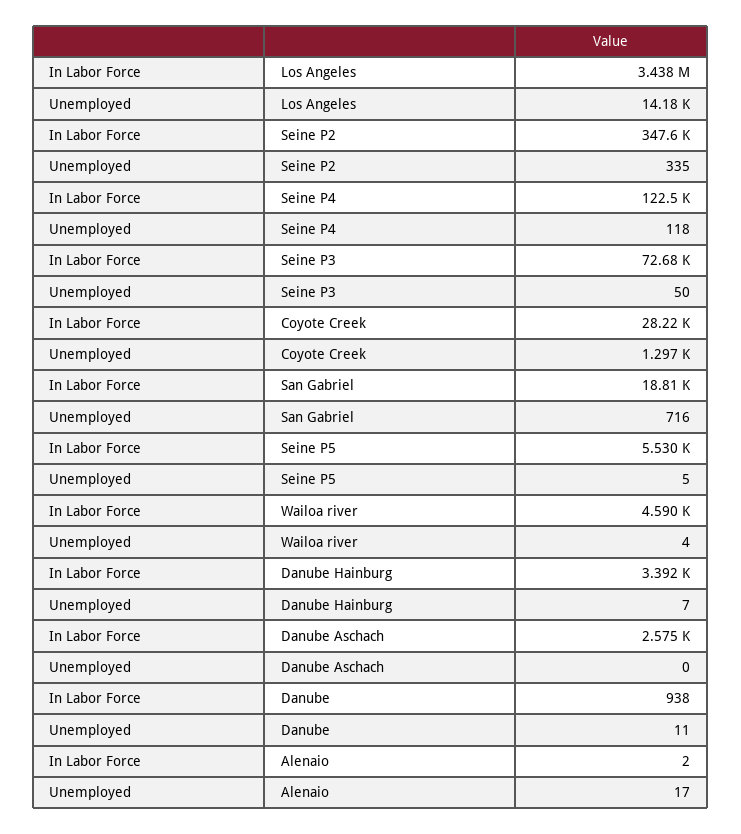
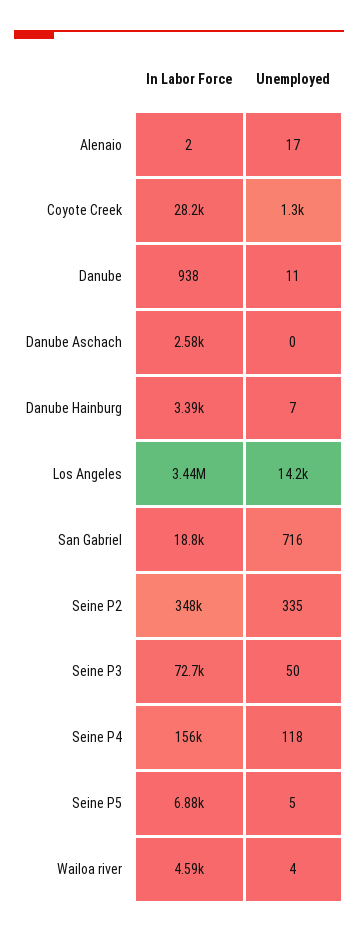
  {
    "In Labor Force": {
      "Los Angeles": 3438000,
      "Seine P2": 347600,
-     "Seine P4": 122500,
+     "Seine P4": 156000,
      "Seine P3": 72680,
      "Coyote Creek": 28220,
      "San Gabriel": 18810,
-     "Seine P5": 5530,
+     "Seine P5": 6880,
      "Wailoa river": 4590,
      "Danube Hainburg": 3392,
      "Danube Aschach": 2575,
      "Danube": 938,
      "Alenaio": 2
    },
    "Unemployed": {
      "Los Angeles": 14180,
      "Seine P2": 335,
      "Seine P4": 118,
      "Seine P3": 50,
      "Coyote Creek": 1297,
      "San Gabriel": 716,
      "Seine P5": 5,
      "Wailoa river": 4,
      "Danube Hainburg": 7,
      "Danube Aschach": 0,
      "Danube": 11,
      "Alenaio": 17
    }
  }

